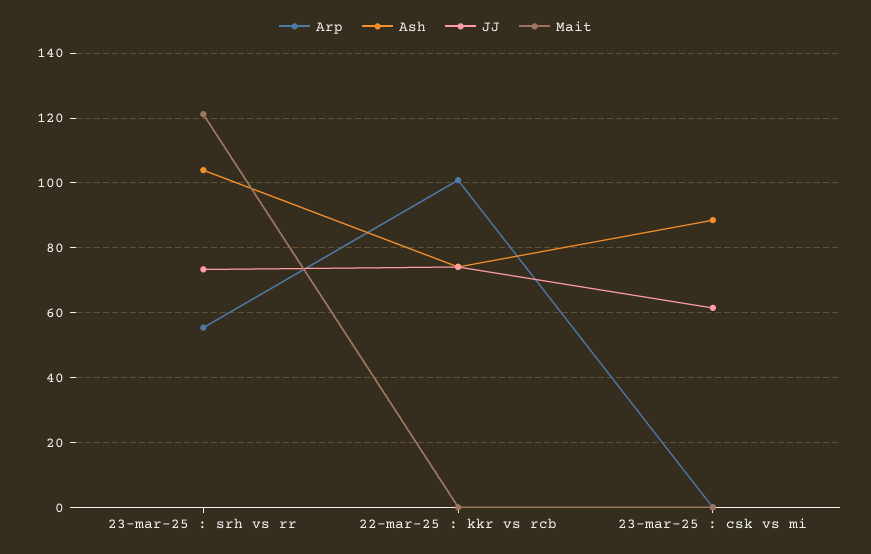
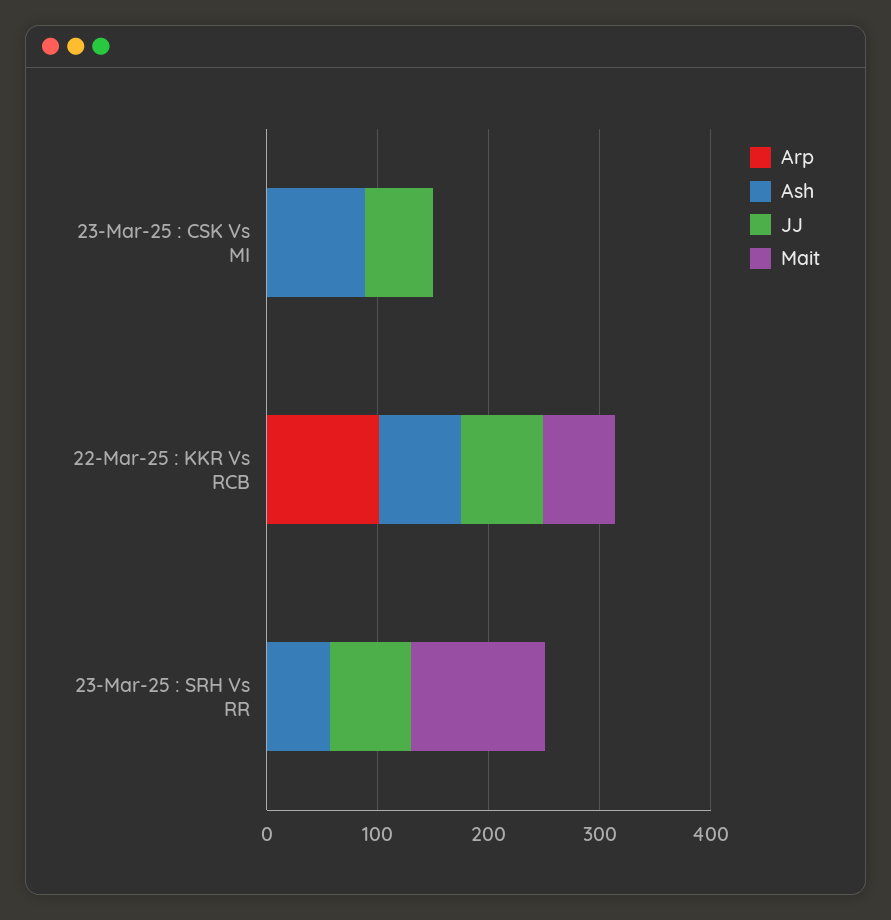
  {
    "Arp": {
-     "23-mar-25 : srh vs rr": 56,
+     "23-mar-25 : srh vs rr": 0,
      "22-mar-25 : kkr vs rcb": 100,
      "23-mar-25 : csk vs mi": 0
    },
    "Ash": {
-     "23-mar-25 : srh vs rr": 104,
+     "23-mar-25 : srh vs rr": 60,
      "22-mar-25 : kkr vs rcb": 74,
      "23-mar-25 : csk vs mi": 88
    },
    "JJ": {
      "23-mar-25 : srh vs rr": 74,
      "22-mar-25 : kkr vs rcb": 74,
      "23-mar-25 : csk vs mi": 62
    },
    "Mait": {
      "23-mar-25 : srh vs rr": 122,
-     "22-mar-25 : kkr vs rcb": 0,
+     "22-mar-25 : kkr vs rcb": 60,
      "23-mar-25 : csk vs mi": 0
    }
  }

